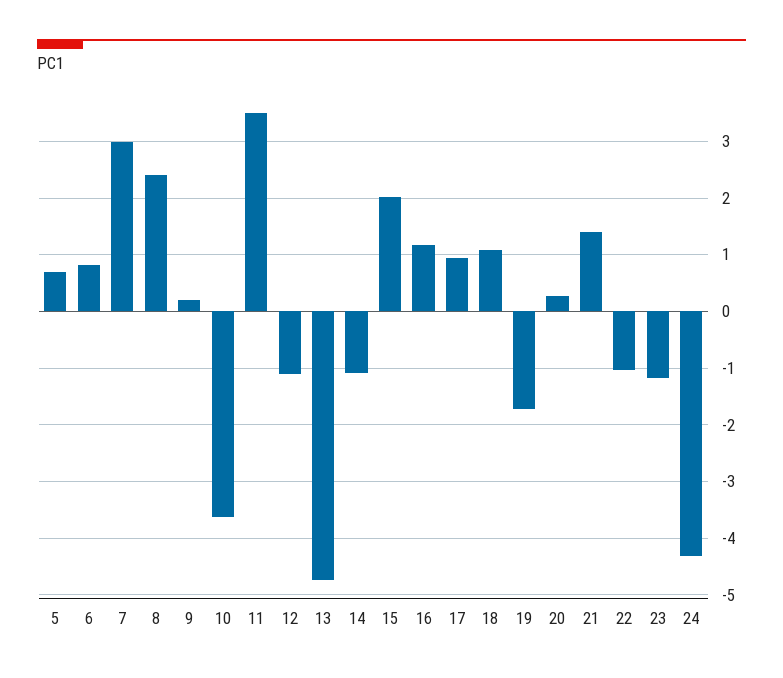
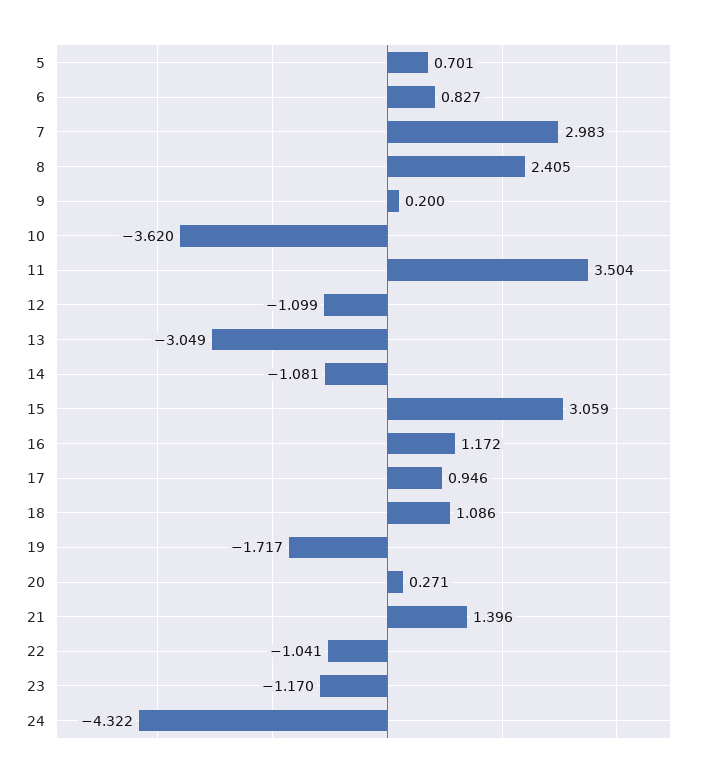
  {
    "5": 0.701,
    "6": 0.827,
    "7": 2.983,
    "8": 2.405,
    "9": 0.2,
    "10": -3.62,
    "11": 3.504,
    "12": -1.099,
-   "13": -4.8,
+   "13": -3.049,
    "14": -1.081,
-   "15": 2,
+   "15": 3.059,
    "16": 1.172,
    "17": 0.946,
    "18": 1.086,
    "19": -1.717,
    "20": 0.271,
    "21": 1.396,
    "22": -1.041,
    "23": -1.17,
    "24": -4.322
  }

